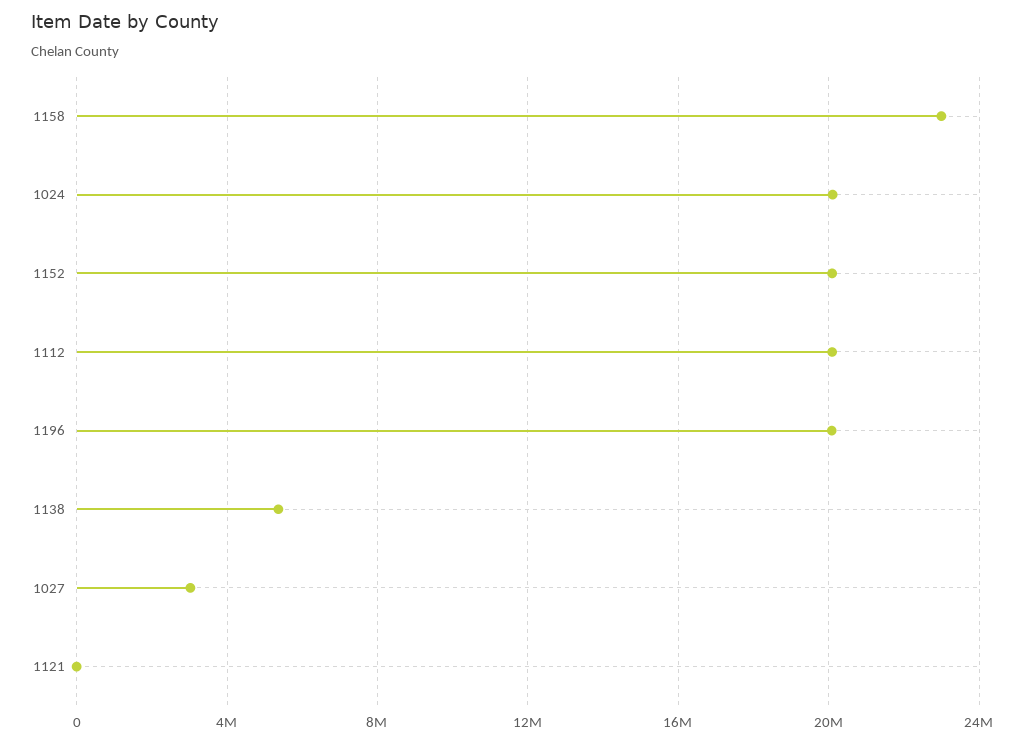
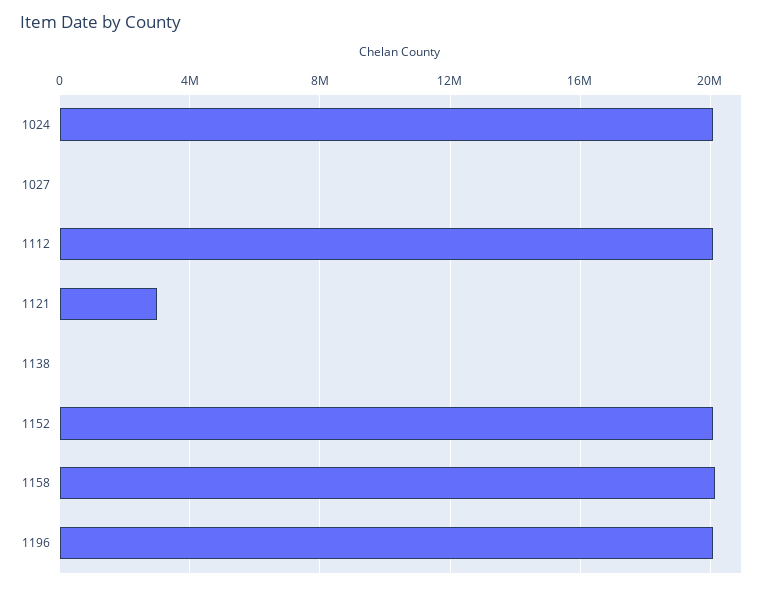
  {
-   "1158": 23000000,
+   "1158": 20000000,
    "1024": 20000000,
    "1152": 20000000,
    "1112": 20000000,
    "1196": 20000000,
-   "1138": 5500000,
+   "1138": 0,
-   "1027": 3000000,
+   "1027": 0,
-   "1121": 0
+   "1121": 3000000
  }

